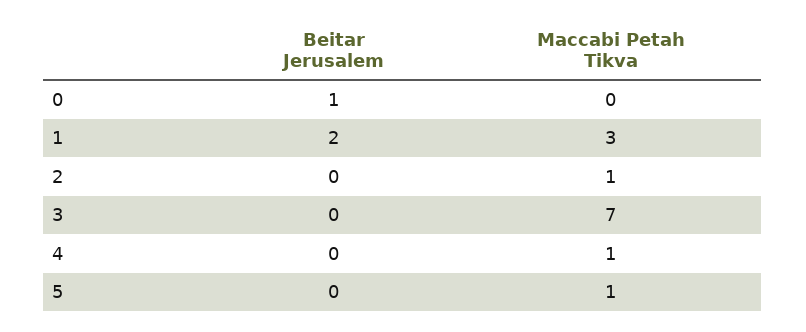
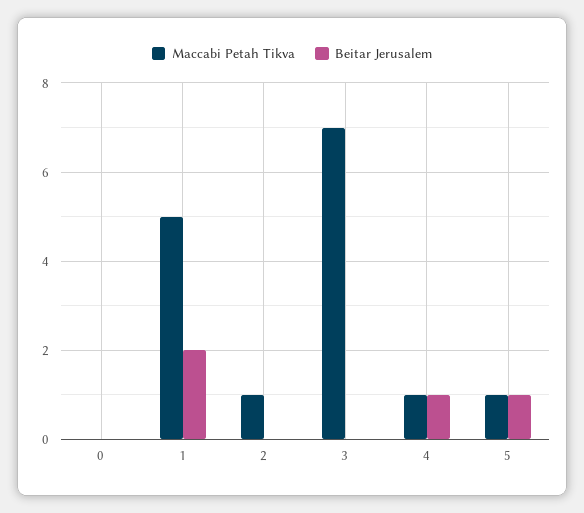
  {
    "Beitar Jerusalem": {
-     "0": 1,
+     "0": 0,
      "1": 2,
      "2": 0,
      "3": 0,
-     "4": 0,
+     "4": 1,
-     "5": 0
+     "5": 1
    },
    "Maccabi Petah Tikva": {
      "0": 0,
-     "1": 3,
+     "1": 5,
      "2": 1,
      "3": 7,
      "4": 1,
      "5": 1
    }
  }

